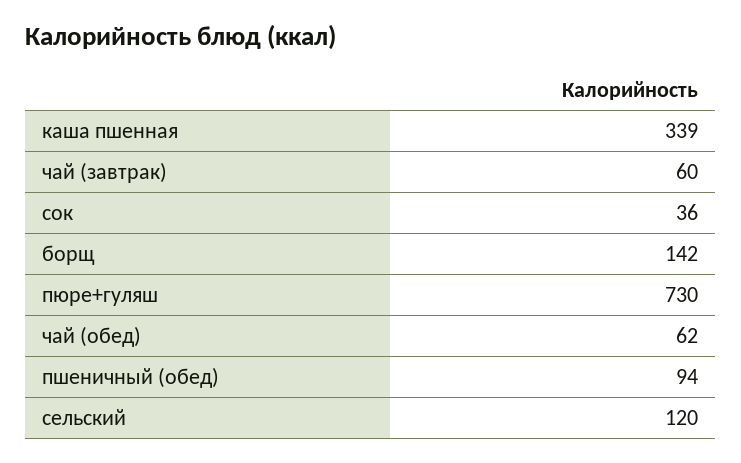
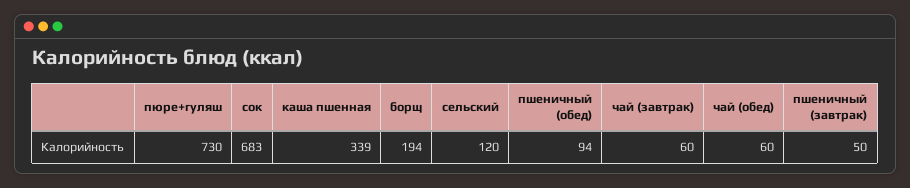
  {
    "каша пшенная": 339,
    "чай (завтрак)": 60,
-   "сок": 36,
+   "сок": 683,
-   "борщ": 142,
+   "борщ": 194,
    "пюре+гуляш": 730,
-   "чай (обед)": 62,
+   "чай (обед)": 60,
    "пшеничный (обед)": 94,
-   "сельский": 120
+   "сельский": 120,
+   "пшеничный (завтрак)": 50
  }

